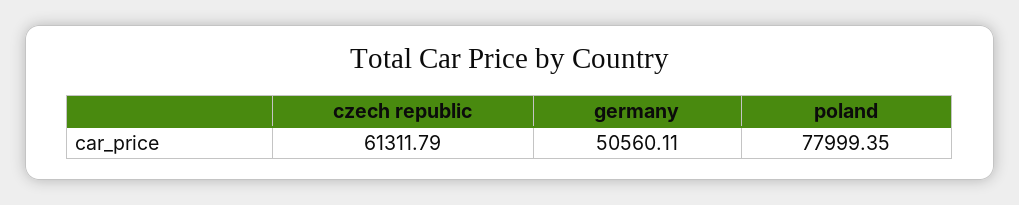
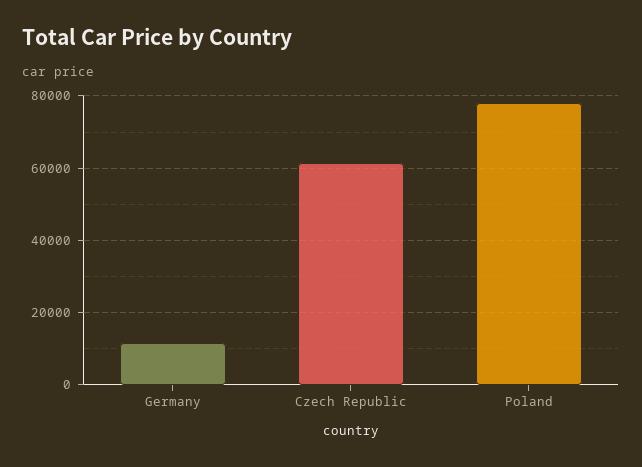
  {
    "czech republic": 61311.79,
-   "germany": 50560.11,
+   "germany": 12000,
    "poland": 77999.35
  }

